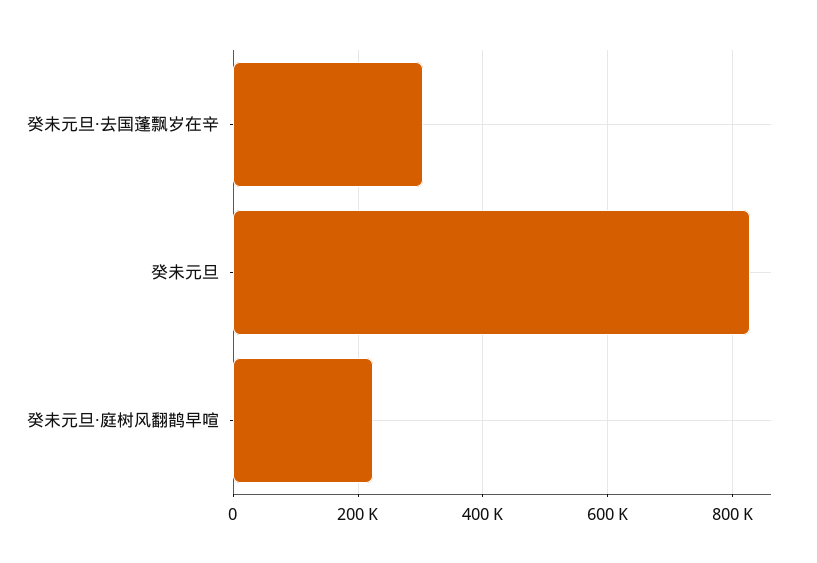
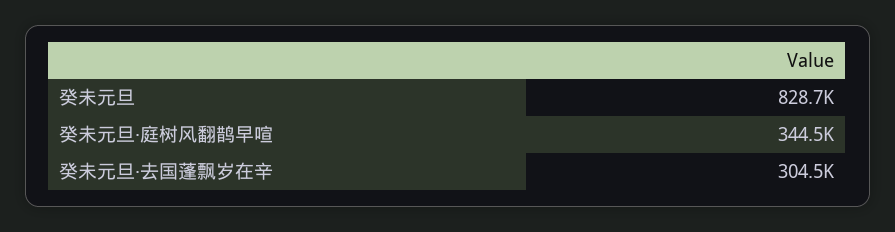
  {
    "癸未元旦·去国蓬飘岁在辛": 304500,
    "癸未元旦": 828700,
-   "癸未元旦·庭树风翻鹊早喧": 220000
+   "癸未元旦·庭树风翻鹊早喧": 344500
  }

